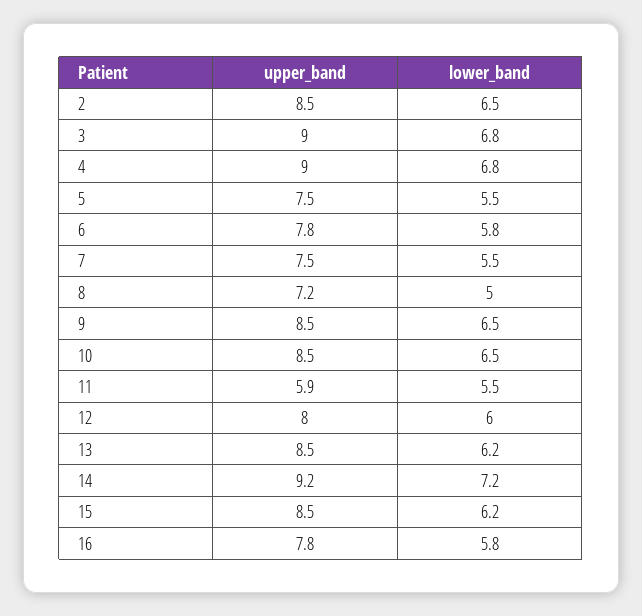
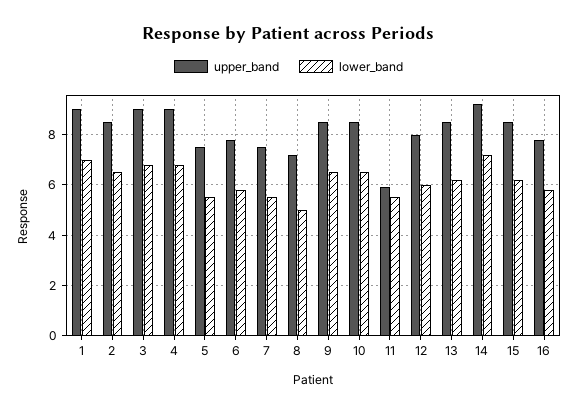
  {
    "upper_band": {
      "2": 8.5,
      "3": 9,
      "4": 9,
      "5": 7.5,
      "6": 7.8,
      "7": 7.5,
      "8": 7.2,
      "9": 8.5,
      "10": 8.5,
      "11": 5.9,
      "12": 8,
      "13": 8.5,
      "14": 9.2,
      "15": 8.5,
-     "16": 7.8
+     "16": 7.8,
+     "1": 9
    },
    "lower_band": {
      "2": 6.5,
      "3": 6.8,
      "4": 6.8,
      "5": 5.5,
      "6": 5.8,
      "7": 5.5,
      "8": 5,
      "9": 6.5,
      "10": 6.5,
      "11": 5.5,
      "12": 6,
      "13": 6.2,
      "14": 7.2,
      "15": 6.2,
-     "16": 5.8
+     "16": 5.8,
+     "1": 7
    }
  }

